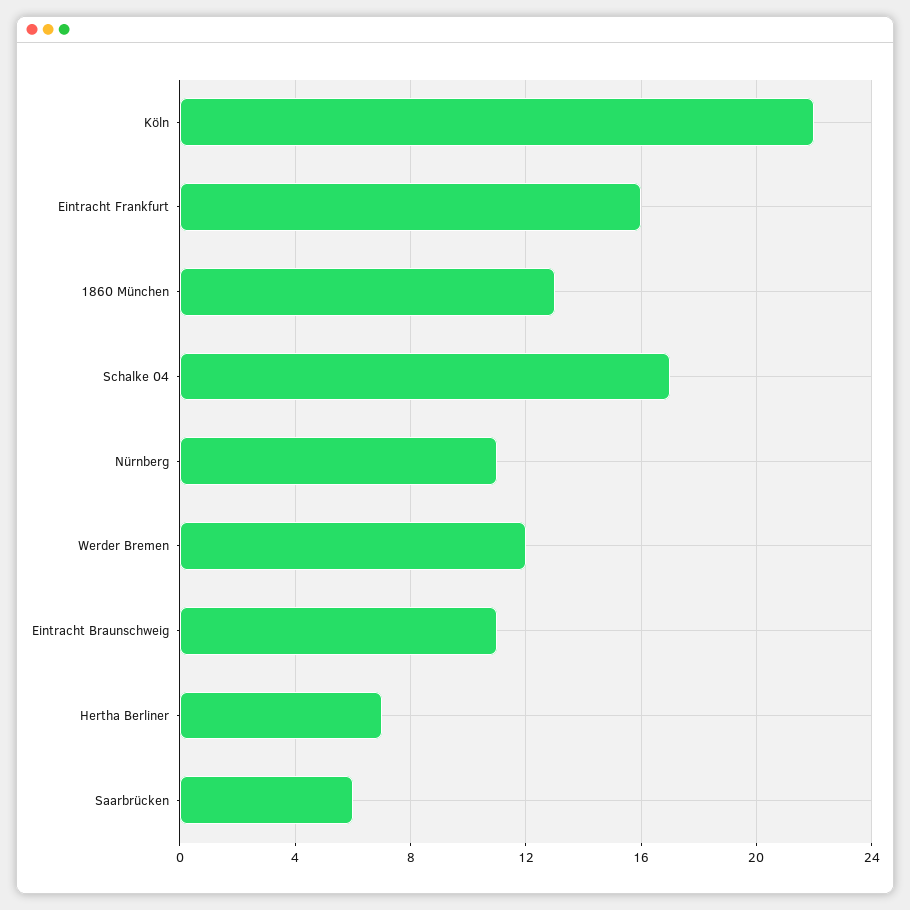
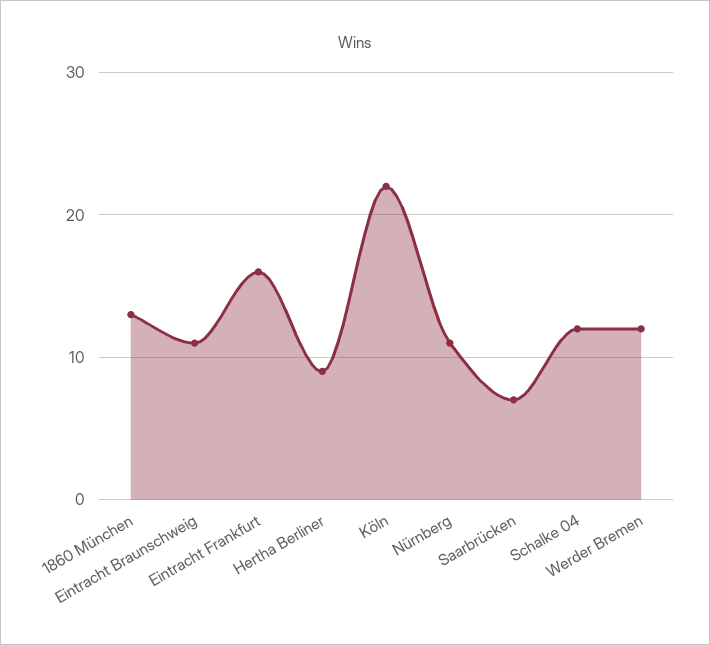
  {
    "Köln": 22,
    "Eintracht Frankfurt": 16,
    "1860 München": 13,
-   "Schalke 04": 17,
+   "Schalke 04": 12,
    "Nürnberg": 11,
    "Werder Bremen": 12,
    "Eintracht Braunschweig": 11,
-   "Hertha Berliner": 7,
+   "Hertha Berliner": 9,
-   "Saarbrücken": 6
+   "Saarbrücken": 7
  }

